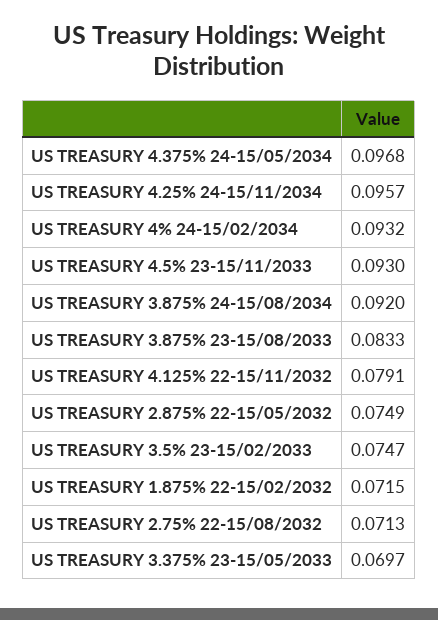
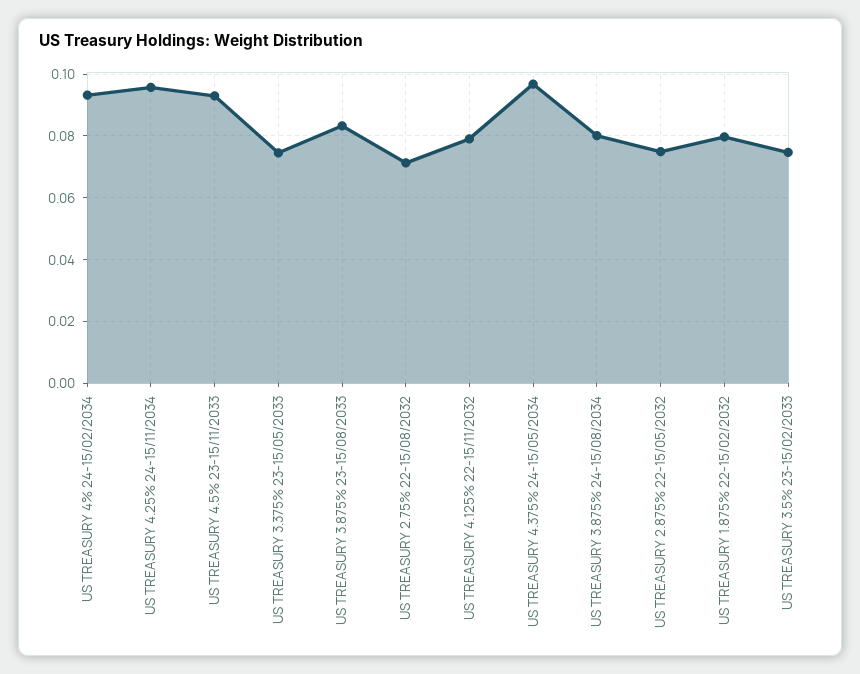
  {
    "US TREASURY 4.375% 24-15/05/2034": 0.0968,
    "US TREASURY 4.25% 24-15/11/2034": 0.0957,
    "US TREASURY 4% 24-15/02/2034": 0.0932,
    "US TREASURY 4.5% 23-15/11/2033": 0.093,
-   "US TREASURY 3.875% 24-15/08/2034": 0.092,
+   "US TREASURY 3.875% 24-15/08/2034": 0.08,
    "US TREASURY 3.875% 23-15/08/2033": 0.0833,
    "US TREASURY 4.125% 22-15/11/2032": 0.0791,
    "US TREASURY 2.875% 22-15/05/2032": 0.0749,
    "US TREASURY 3.5% 23-15/02/2033": 0.0747,
-   "US TREASURY 1.875% 22-15/02/2032": 0.0715,
+   "US TREASURY 1.875% 22-15/02/2032": 0.08,
    "US TREASURY 2.75% 22-15/08/2032": 0.0713,
-   "US TREASURY 3.375% 23-15/05/2033": 0.0697
+   "US TREASURY 3.375% 23-15/05/2033": 0.074
  }

